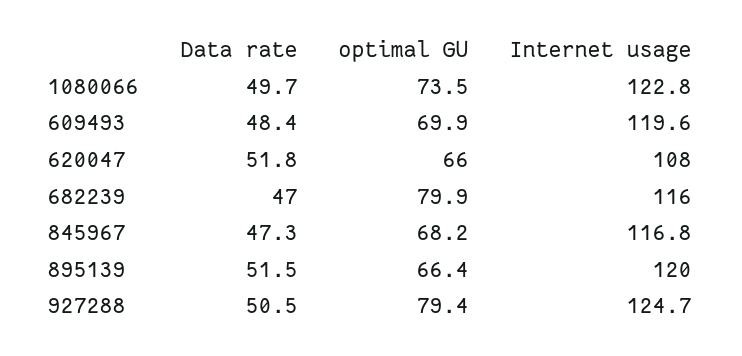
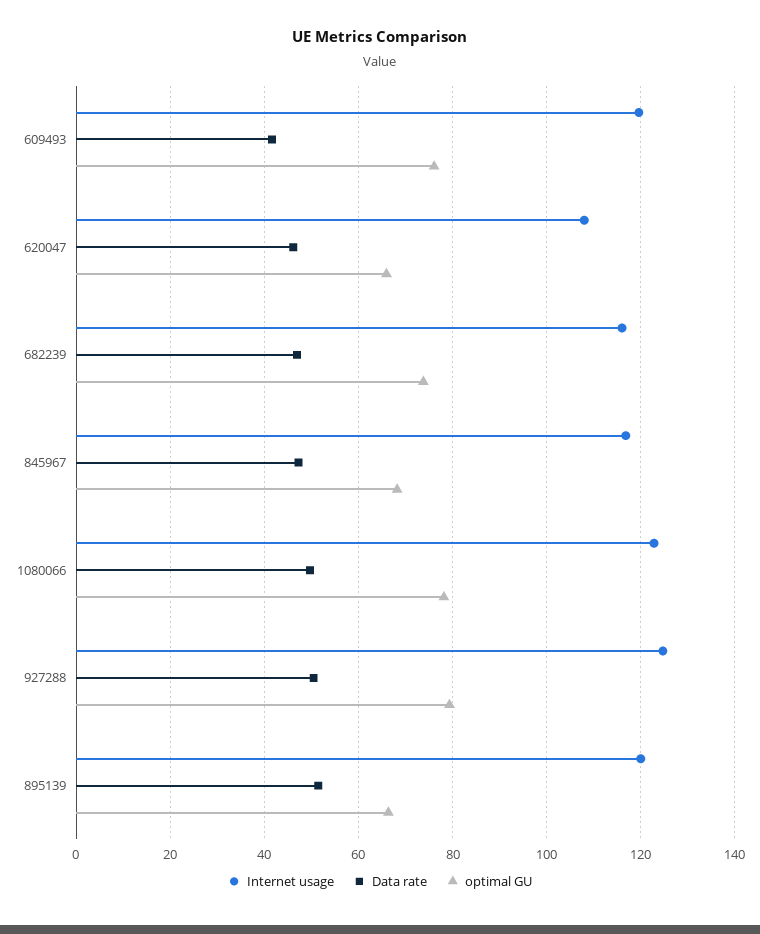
  {
    "Data rate": {
      "1080066": 49.7,
-     "609493": 48.4,
+     "609493": 42,
-     "620047": 51.8,
+     "620047": 46,
      "682239": 47,
      "845967": 47.3,
      "895139": 51.5,
      "927288": 50.5
    },
    "optimal GU": {
-     "1080066": 73.5,
+     "1080066": 78,
-     "609493": 69.9,
+     "609493": 76,
      "620047": 66,
-     "682239": 79.9,
+     "682239": 74,
      "845967": 68.2,
      "895139": 66.4,
      "927288": 79.4
    },
    "Internet usage": {
      "1080066": 122.8,
      "609493": 119.6,
      "620047": 108,
      "682239": 116,
      "845967": 116.8,
      "895139": 120,
      "927288": 124.7
    }
  }

